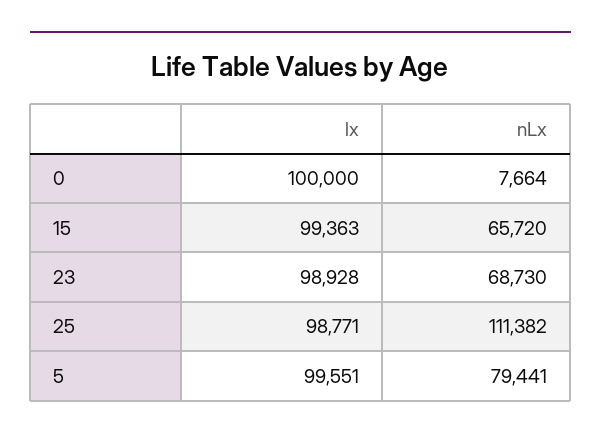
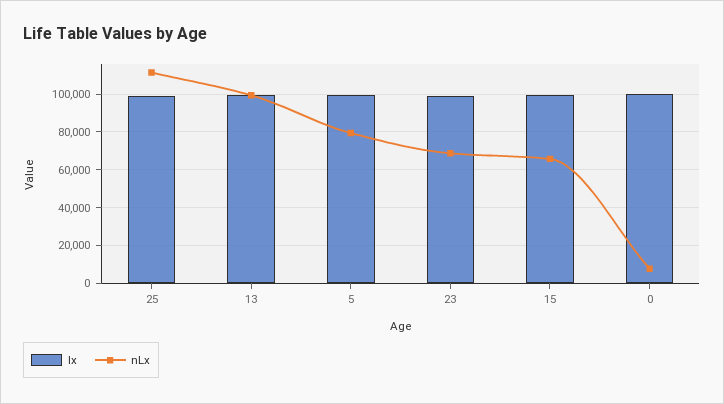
  {
    "lx": {
      "0": 100000,
      "15": 99363,
      "23": 98928,
      "25": 98771,
-     "5": 99551
+     "5": 99551,
+     "13": 100000
    },
    "nLx": {
      "0": 7664,
      "15": 65720,
      "23": 68730,
      "25": 111382,
-     "5": 79441
+     "5": 79441,
+     "13": 100000
    }
  }

